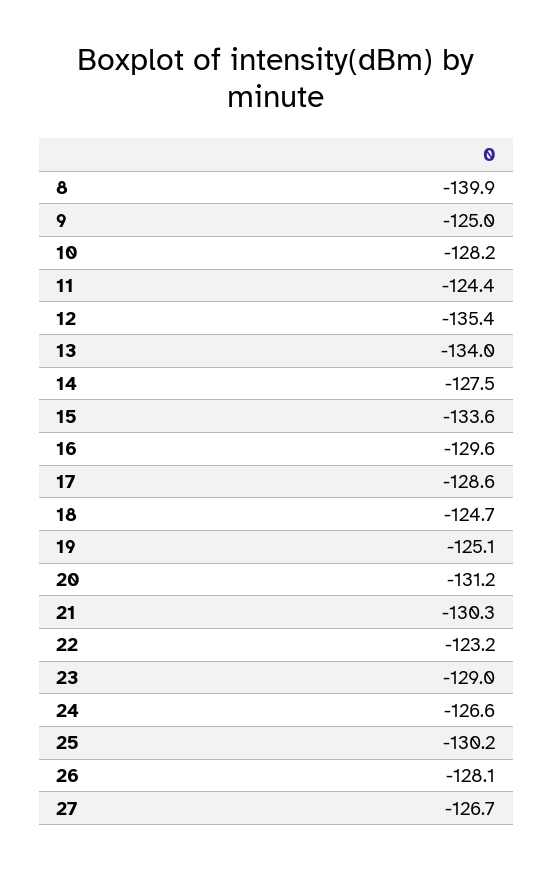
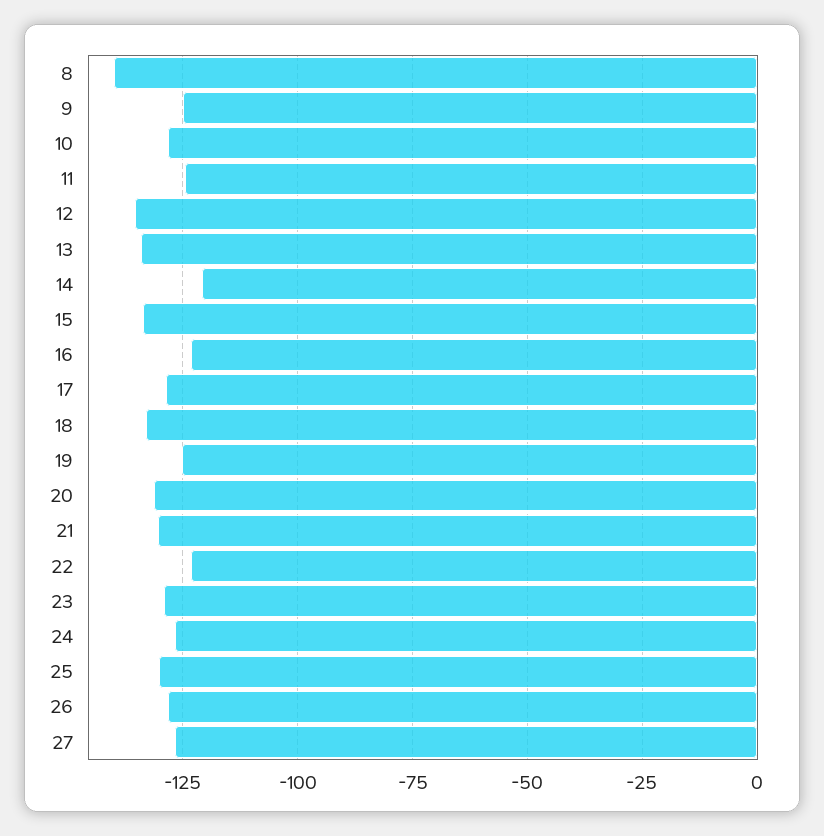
  {
    "8": -139.9,
    "9": -125,
    "10": -128.2,
    "11": -124.4,
    "12": -135.4,
    "13": -134,
-   "14": -127.5,
+   "14": -120,
    "15": -133.6,
-   "16": -129.6,
+   "16": -122.5,
    "17": -128.6,
-   "18": -124.7,
+   "18": -132.5,
    "19": -125.1,
    "20": -131.2,
    "21": -130.3,
    "22": -123.2,
    "23": -129,
    "24": -126.6,
    "25": -130.2,
    "26": -128.1,
    "27": -126.7
  }

